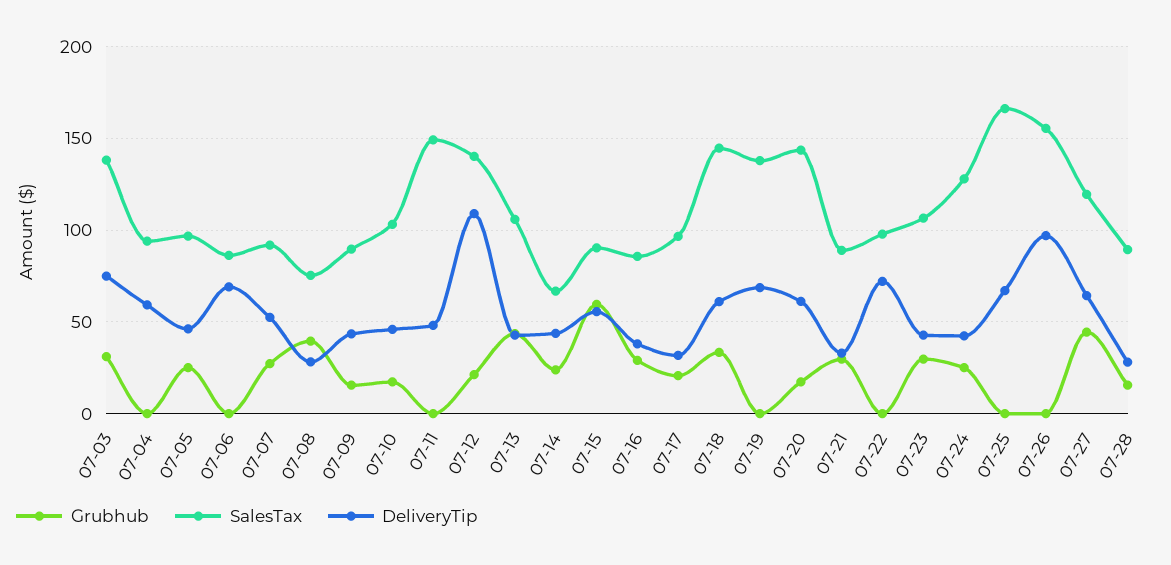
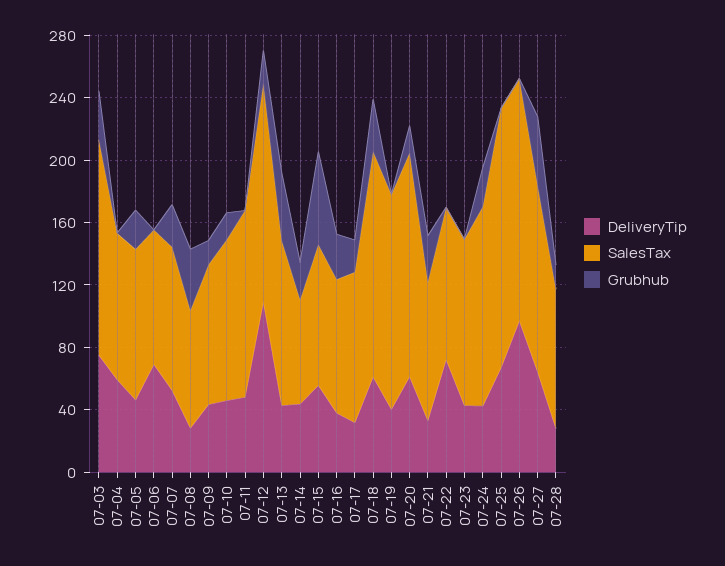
  {
    "Grubhub": {
      "07-03": 30,
      "07-04": 0,
      "07-05": 25,
      "07-06": 0,
      "07-07": 25,
      "07-08": 40,
      "07-09": 15,
      "07-10": 15,
      "07-11": 0,
      "07-12": 20,
      "07-13": 45,
      "07-14": 25,
      "07-15": 60,
      "07-16": 30,
      "07-17": 20,
      "07-18": 35,
      "07-19": 0,
      "07-20": 15,
      "07-21": 30,
      "07-22": 0,
-     "07-23": 30,
+     "07-23": 0,
      "07-24": 25,
      "07-25": 0,
      "07-26": 0,
      "07-27": 45,
      "07-28": 15
    },
    "SalesTax": {
      "07-03": 140,
      "07-04": 95,
      "07-05": 95,
      "07-06": 85,
      "07-07": 90,
      "07-08": 75,
      "07-09": 90,
      "07-10": 105,
-     "07-11": 150,
+     "07-11": 120,
      "07-12": 140,
      "07-13": 105,
      "07-14": 65,
      "07-15": 90,
      "07-16": 85,
      "07-17": 95,
      "07-18": 145,
      "07-19": 140,
      "07-20": 145,
      "07-21": 90,
      "07-22": 100,
      "07-23": 105,
      "07-24": 130,
      "07-25": 165,
      "07-26": 155,
      "07-27": 120,
      "07-28": 90
    },
    "DeliveryTip": {
      "07-03": 75,
      "07-04": 60,
      "07-05": 45,
      "07-06": 70,
      "07-07": 50,
      "07-08": 30,
      "07-09": 45,
      "07-10": 45,
      "07-11": 50,
      "07-12": 110,
      "07-13": 45,
      "07-14": 45,
      "07-15": 55,
      "07-16": 40,
      "07-17": 30,
      "07-18": 60,
-     "07-19": 70,
+     "07-19": 40,
      "07-20": 60,
      "07-21": 35,
      "07-22": 70,
      "07-23": 45,
      "07-24": 40,
      "07-25": 65,
      "07-26": 95,
      "07-27": 65,
      "07-28": 30
    }
  }

